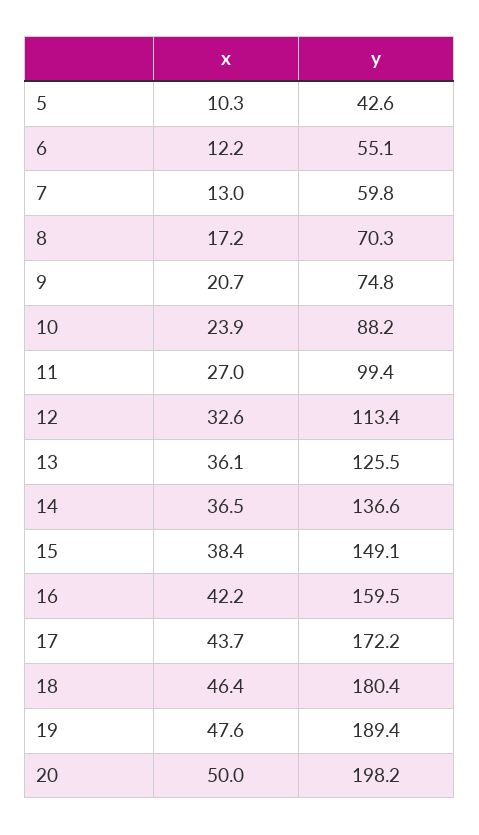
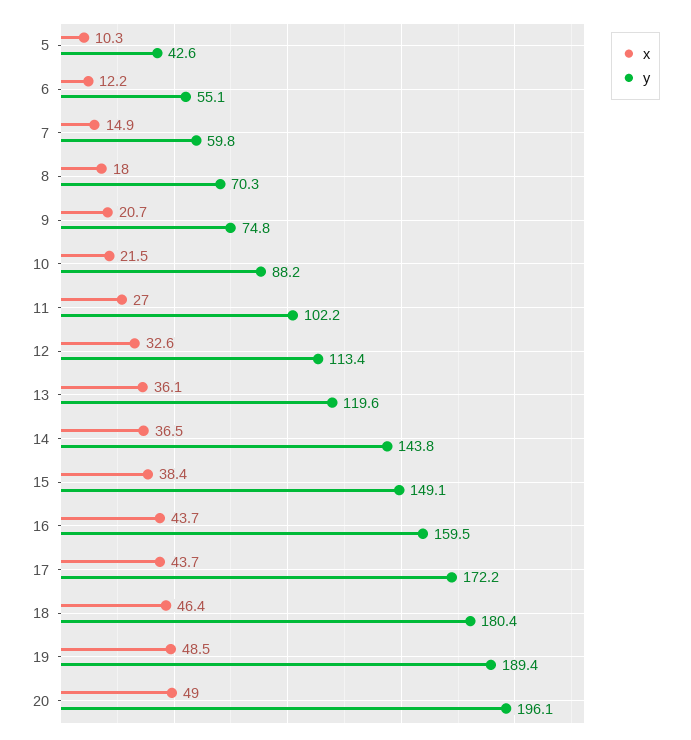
  {
    "x": {
      "5": 10.3,
      "6": 12.2,
-     "7": 13,
+     "7": 14.9,
-     "8": 17.2,
+     "8": 18,
      "9": 20.7,
-     "10": 23.9,
+     "10": 21.5,
      "11": 27,
      "12": 32.6,
      "13": 36.1,
      "14": 36.5,
      "15": 38.4,
-     "16": 42.2,
+     "16": 43.7,
      "17": 43.7,
      "18": 46.4,
-     "19": 47.6,
+     "19": 48.5,
-     "20": 50
+     "20": 49
    },
    "y": {
      "5": 42.6,
      "6": 55.1,
      "7": 59.8,
      "8": 70.3,
      "9": 74.8,
      "10": 88.2,
-     "11": 99.4,
+     "11": 102.2,
      "12": 113.4,
-     "13": 125.5,
+     "13": 119.6,
-     "14": 136.6,
+     "14": 143.8,
      "15": 149.1,
      "16": 159.5,
      "17": 172.2,
      "18": 180.4,
      "19": 189.4,
-     "20": 198.2
+     "20": 196.1
    }
  }

